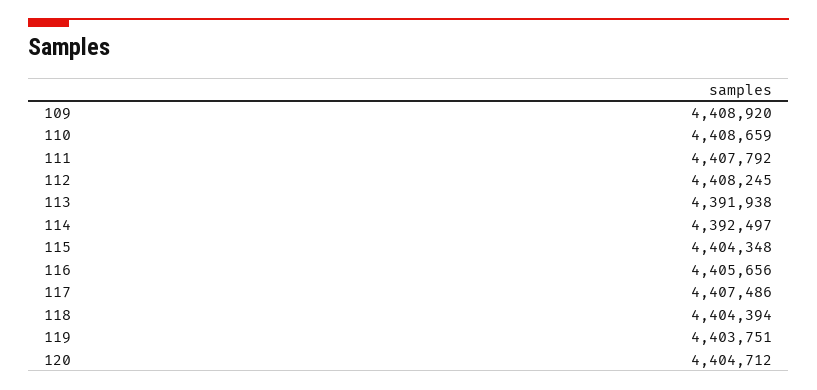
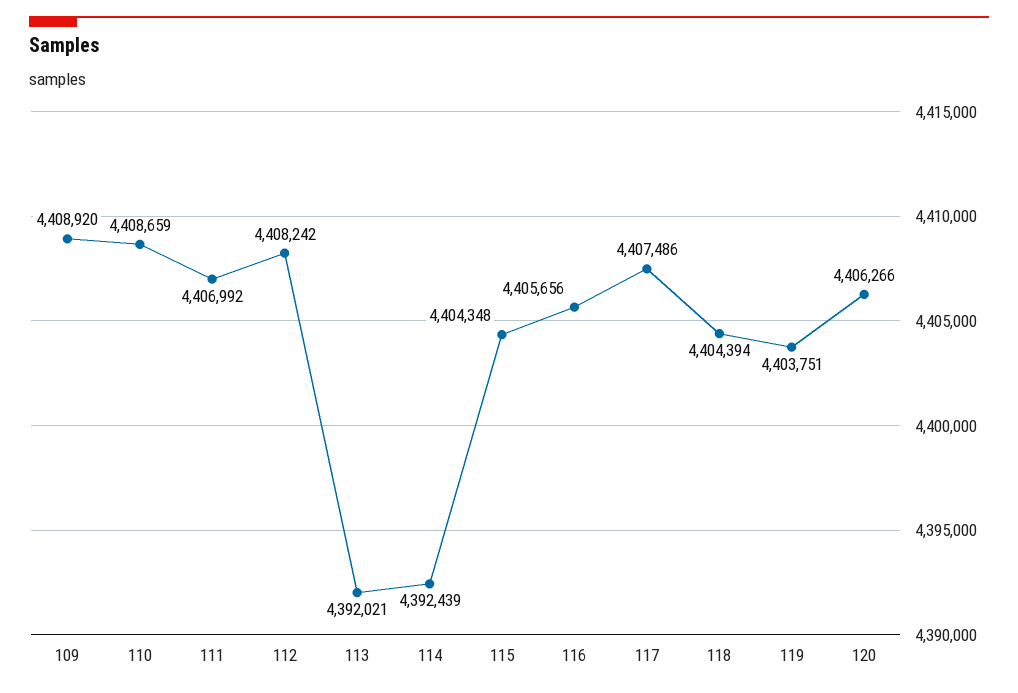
  {
    "109": 4408920,
    "110": 4408659,
-   "111": 4407792,
+   "111": 4406992,
-   "112": 4408245,
+   "112": 4408242,
-   "113": 4391938,
+   "113": 4392021,
-   "114": 4392497,
+   "114": 4392439,
    "115": 4404348,
    "116": 4405656,
    "117": 4407486,
    "118": 4404394,
    "119": 4403751,
-   "120": 4404712
+   "120": 4406266
  }

